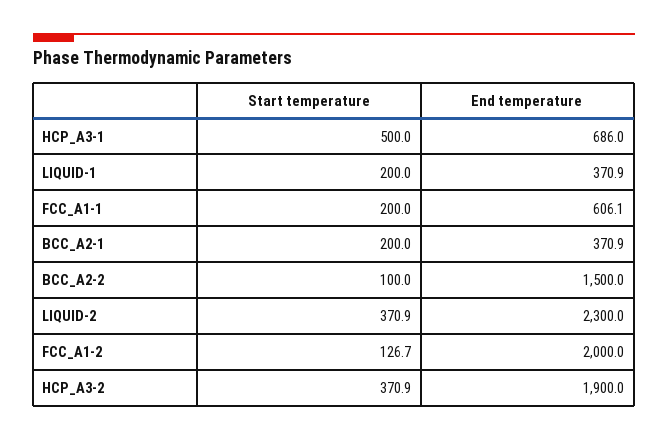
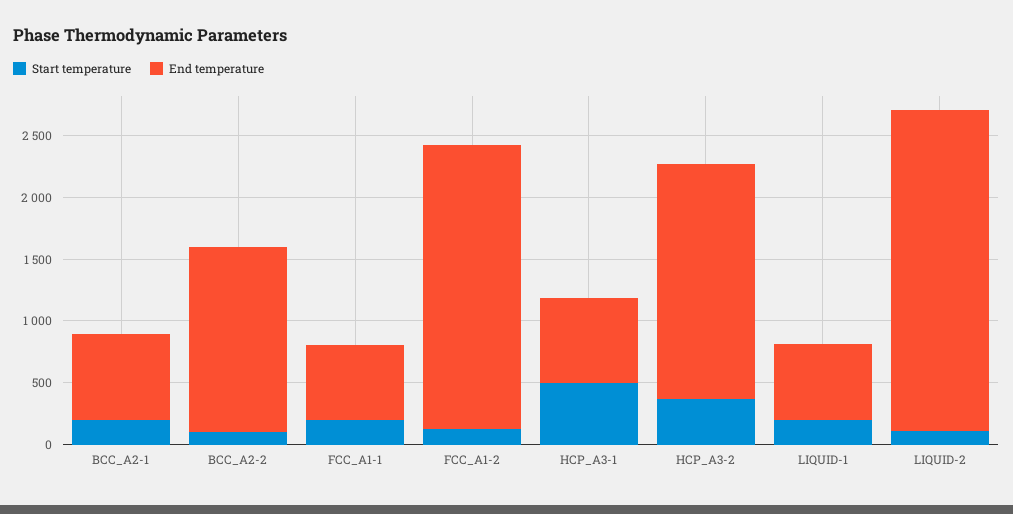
  {
    "Start temperature": {
      "HCP_A3-1": 500,
      "LIQUID-1": 200,
      "FCC_A1-1": 200,
      "BCC_A2-1": 200,
      "BCC_A2-2": 100,
-     "LIQUID-2": 370.9,
+     "LIQUID-2": 100,
      "FCC_A1-2": 126.7,
      "HCP_A3-2": 370.9
    },
    "End temperature": {
      "HCP_A3-1": 686,
-     "LIQUID-1": 370.9,
+     "LIQUID-1": 600,
      "FCC_A1-1": 606.1,
-     "BCC_A2-1": 370.9,
+     "BCC_A2-1": 700,
      "BCC_A2-2": 1500,
-     "LIQUID-2": 2300,
+     "LIQUID-2": 2600,
-     "FCC_A1-2": 2000,
+     "FCC_A1-2": 2300,
      "HCP_A3-2": 1900
    }
  }

